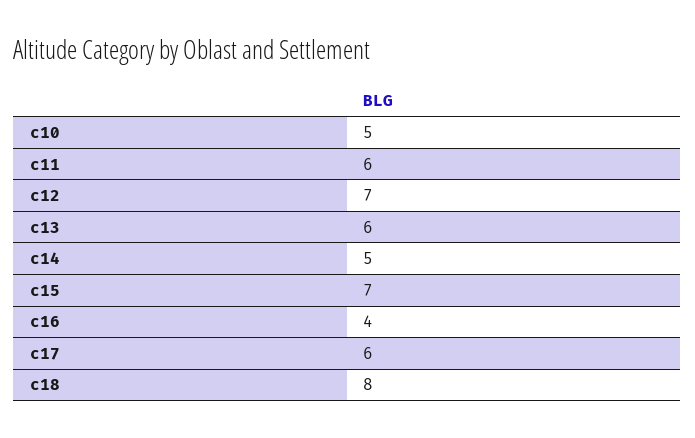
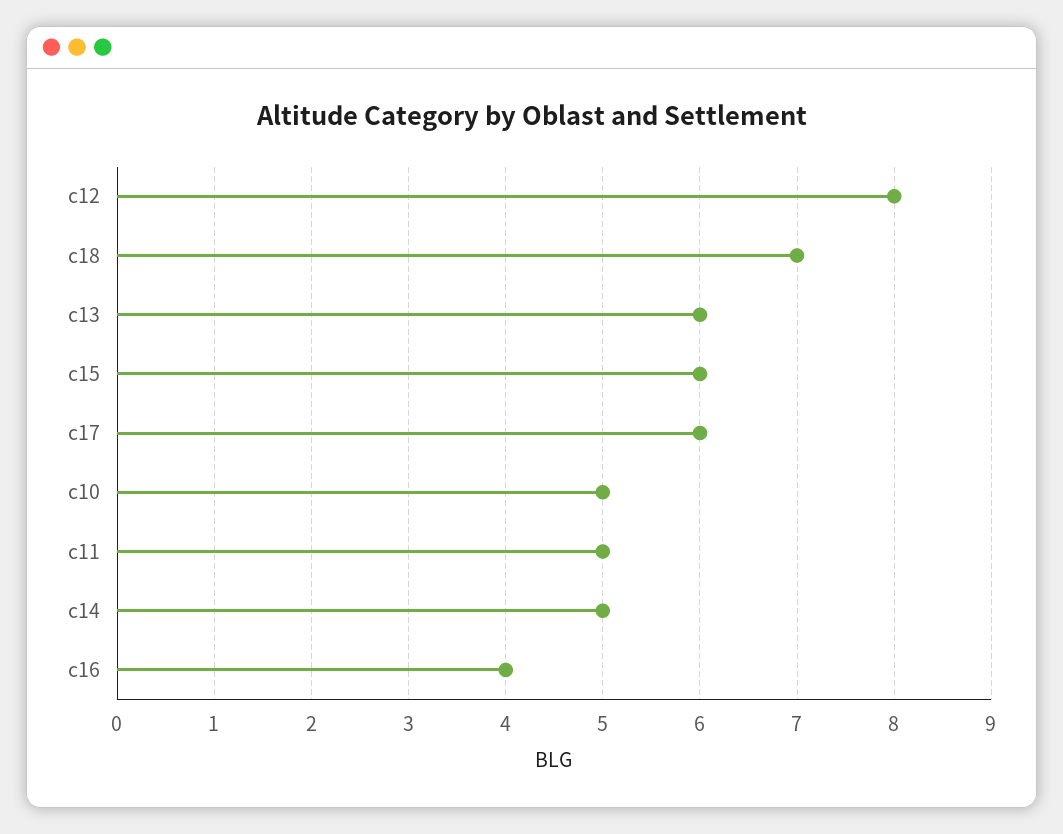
  {
    "c10": 5,
-   "c11": 6,
+   "c11": 5,
-   "c12": 7,
+   "c12": 8,
    "c13": 6,
    "c14": 5,
-   "c15": 7,
+   "c15": 6,
    "c16": 4,
    "c17": 6,
-   "c18": 8
+   "c18": 7
  }

